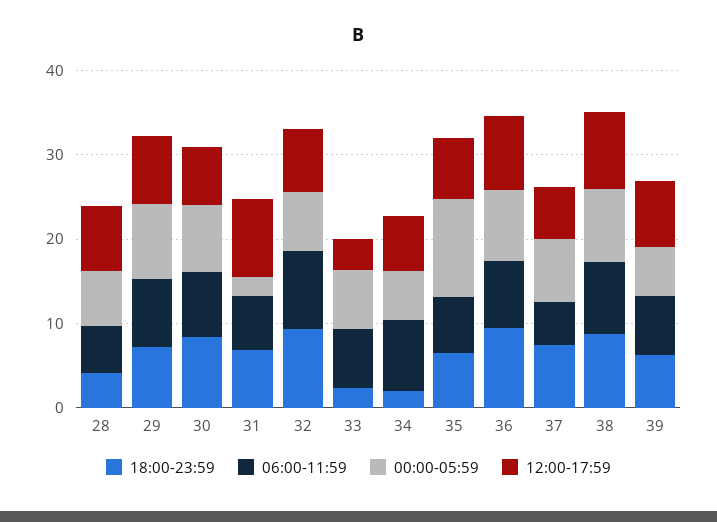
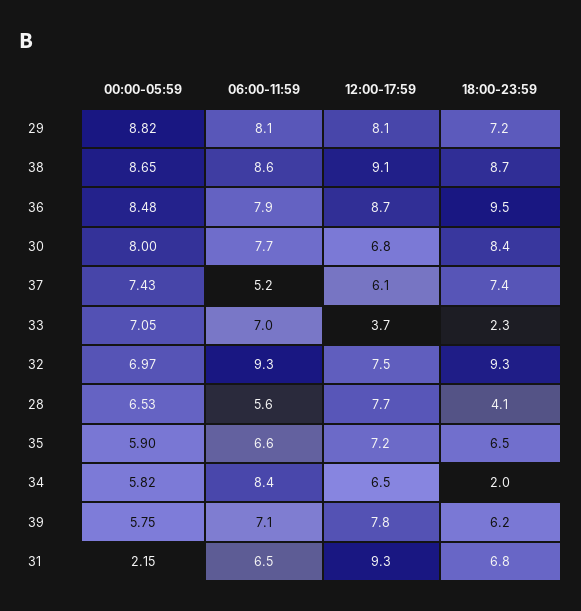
  {
    "18:00-23:59": {
      "28": 4.1,
      "29": 7.2,
      "30": 8.4,
      "31": 6.8,
      "32": 9.3,
      "33": 2.3,
      "34": 2,
      "35": 6.5,
      "36": 9.5,
      "37": 7.4,
      "38": 8.7,
      "39": 6.2
    },
    "06:00-11:59": {
      "28": 5.6,
      "29": 8.1,
      "30": 7.7,
      "31": 6.5,
      "32": 9.3,
      "33": 7,
      "34": 8.4,
      "35": 6.6,
      "36": 7.9,
      "37": 5.2,
      "38": 8.6,
      "39": 7.1
    },
    "00:00-05:59": {
      "28": 6.53,
      "29": 8.82,
      "30": 8,
      "31": 2.15,
      "32": 6.97,
      "33": 7.05,
      "34": 5.82,
-     "35": 12,
+     "35": 5.9,
      "36": 8.48,
      "37": 7.43,
      "38": 8.65,
      "39": 5.75
    },
    "12:00-17:59": {
      "28": 7.7,
      "29": 8.1,
      "30": 6.8,
      "31": 9.3,
      "32": 7.5,
      "33": 3.7,
      "34": 6.5,
      "35": 7.2,
      "36": 8.7,
      "37": 6.1,
      "38": 9.1,
      "39": 7.8
    }
  }

